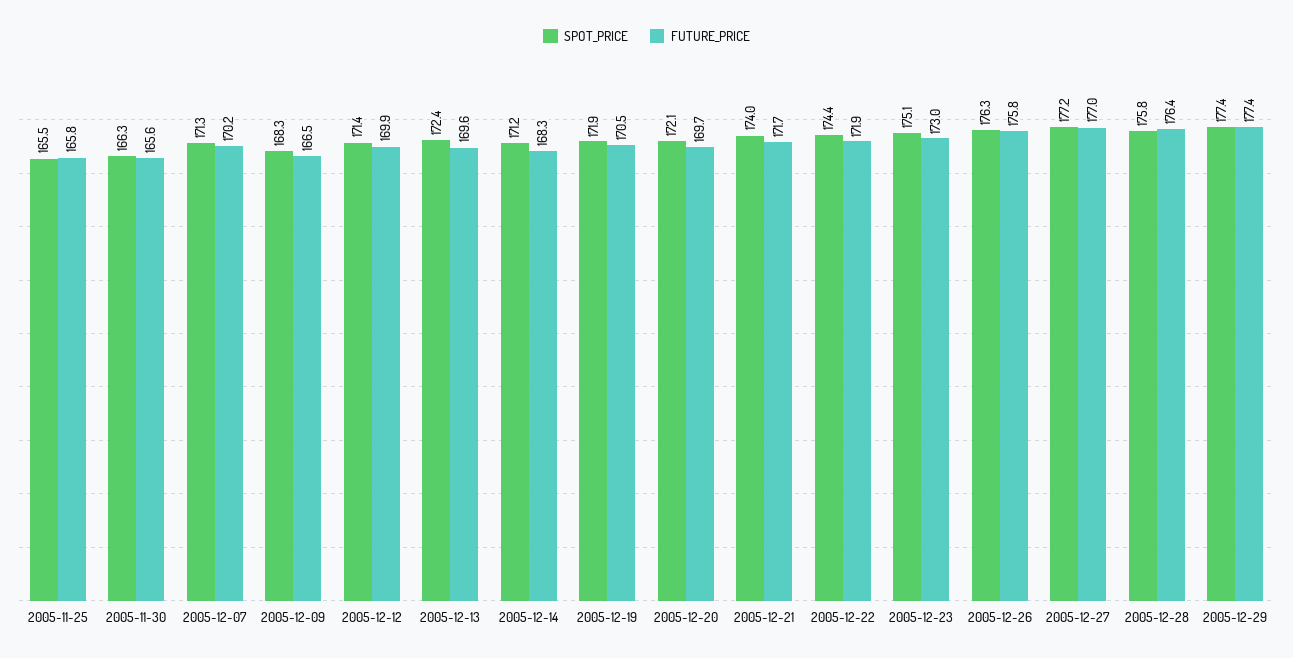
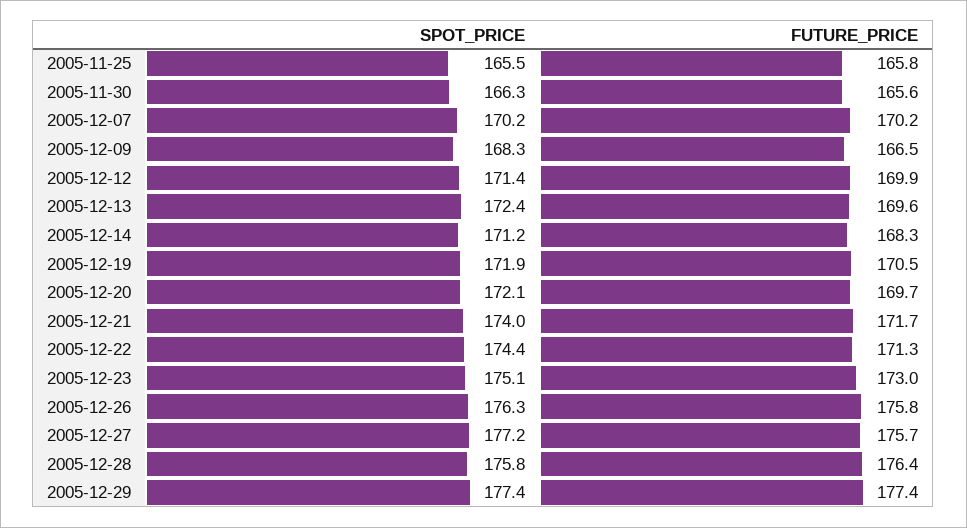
  {
    "SPOT_PRICE": {
      "2005-11-25": 165.5,
      "2005-11-30": 166.3,
-     "2005-12-07": 171.3,
+     "2005-12-07": 170.2,
      "2005-12-09": 168.3,
      "2005-12-12": 171.4,
      "2005-12-13": 172.4,
      "2005-12-14": 171.2,
      "2005-12-19": 171.9,
      "2005-12-20": 172.1,
      "2005-12-21": 174,
      "2005-12-22": 174.4,
      "2005-12-23": 175.1,
      "2005-12-26": 176.3,
      "2005-12-27": 177.2,
      "2005-12-28": 175.8,
      "2005-12-29": 177.4
    },
    "FUTURE_PRICE": {
      "2005-11-25": 165.8,
      "2005-11-30": 165.6,
      "2005-12-07": 170.2,
      "2005-12-09": 166.5,
      "2005-12-12": 169.9,
      "2005-12-13": 169.6,
      "2005-12-14": 168.3,
      "2005-12-19": 170.5,
      "2005-12-20": 169.7,
      "2005-12-21": 171.7,
-     "2005-12-22": 171.9,
+     "2005-12-22": 171.3,
      "2005-12-23": 173,
      "2005-12-26": 175.8,
-     "2005-12-27": 177,
+     "2005-12-27": 175.7,
      "2005-12-28": 176.4,
      "2005-12-29": 177.4
    }
  }

